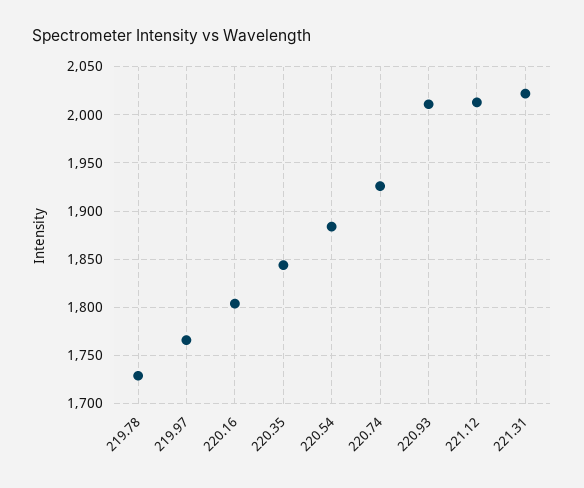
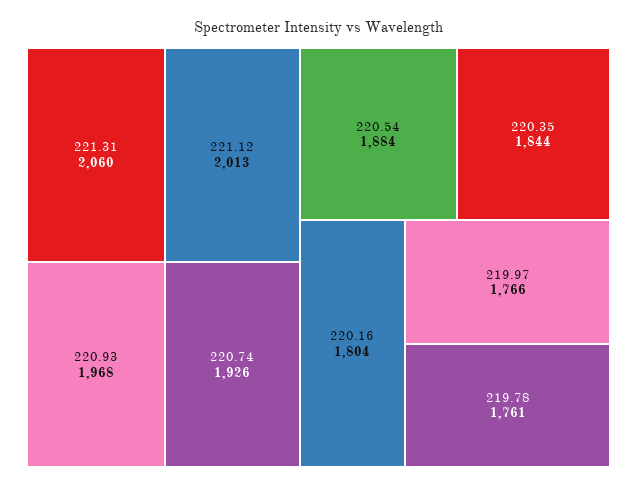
  {
-   "219.78": 1730,
+   "219.78": 1761,
    "219.97": 1766,
    "220.16": 1804,
    "220.35": 1844,
    "220.54": 1884,
    "220.74": 1926,
-   "220.93": 2010,
+   "220.93": 1968,
    "221.12": 2013,
-   "221.31": 2020
+   "221.31": 2060
  }

